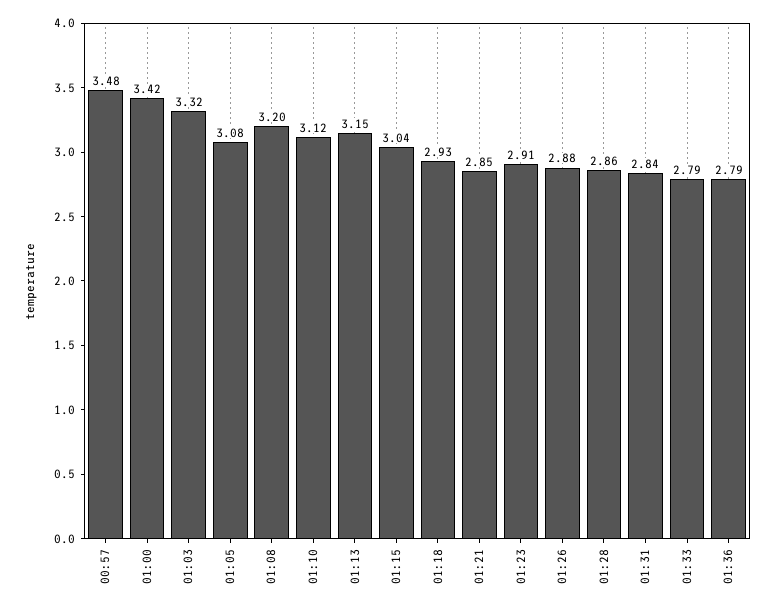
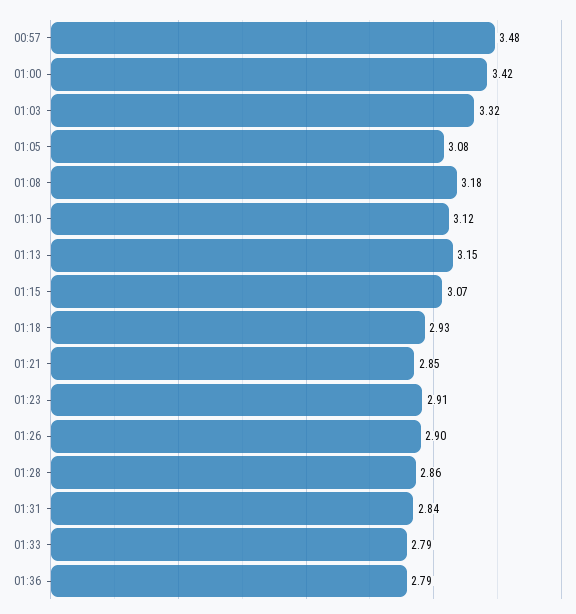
  {
    "00:57": 3.48,
    "01:00": 3.42,
    "01:03": 3.32,
    "01:05": 3.08,
-   "01:08": 3.2,
+   "01:08": 3.18,
    "01:10": 3.12,
    "01:13": 3.15,
-   "01:15": 3.04,
+   "01:15": 3.07,
    "01:18": 2.93,
    "01:21": 2.85,
    "01:23": 2.91,
-   "01:26": 2.88,
+   "01:26": 2.9,
    "01:28": 2.86,
    "01:31": 2.84,
    "01:33": 2.79,
    "01:36": 2.79
  }

